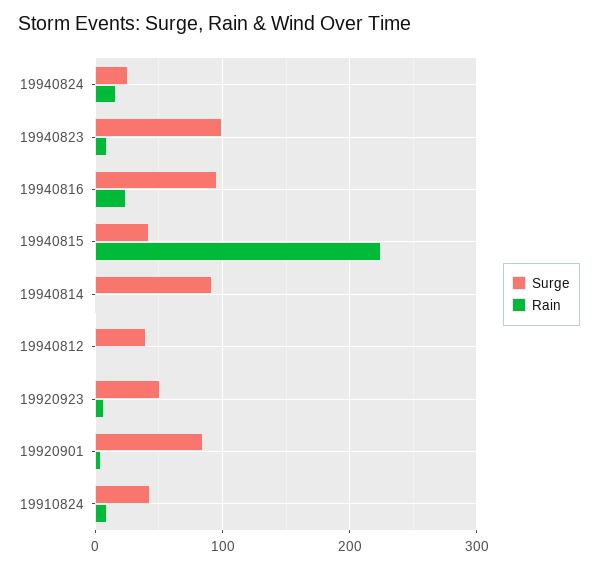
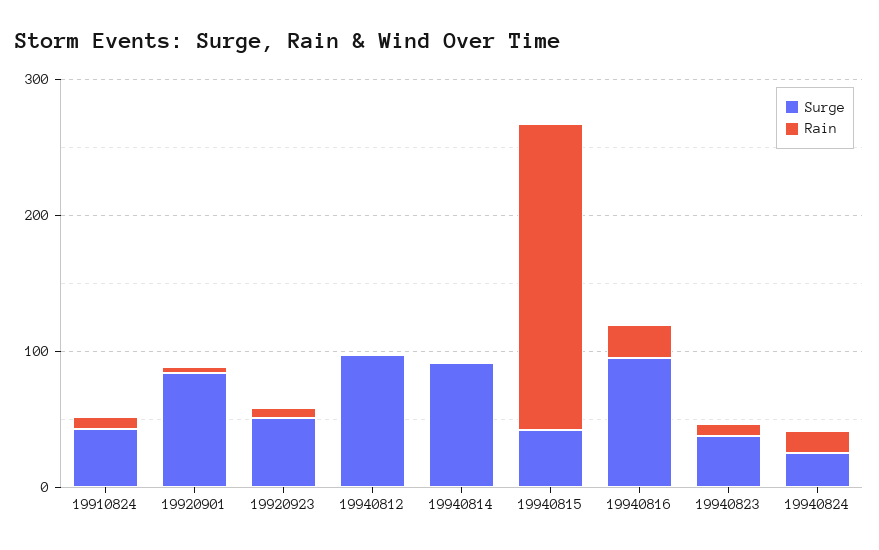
  {
    "Surge": {
      "19940824": 30,
-     "19940823": 100,
+     "19940823": 40,
      "19940816": 100,
      "19940815": 40,
      "19940814": 90,
-     "19940812": 40,
+     "19940812": 100,
      "19920923": 50,
      "19920901": 80,
      "19910824": 40
    },
    "Rain": {
      "19940824": 20,
      "19940823": 10,
      "19940816": 20,
      "19940815": 230,
      "19940814": 0,
      "19940812": 0,
      "19920923": 10,
      "19920901": 0,
      "19910824": 10
    }
  }

